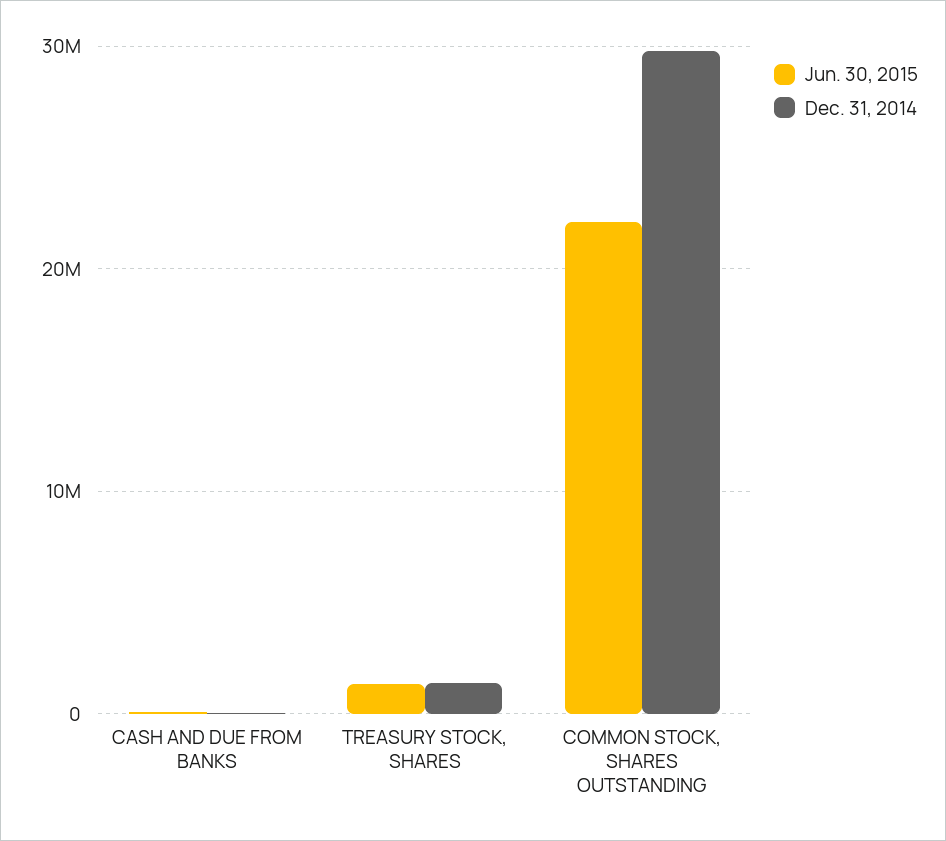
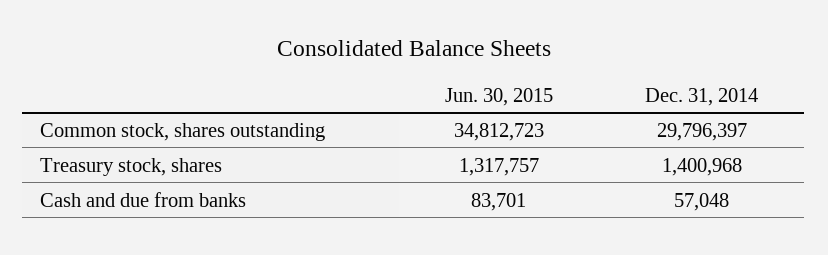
  {
    "Jun. 30, 2015": {
      "CASH AND DUE FROM BANKS": 83701,
      "TREASURY STOCK, SHARES": 1317757,
-     "COMMON STOCK, SHARES OUTSTANDING": 22000000
+     "COMMON STOCK, SHARES OUTSTANDING": 34812723
    },
    "Dec. 31, 2014": {
      "CASH AND DUE FROM BANKS": 57048,
      "TREASURY STOCK, SHARES": 1400968,
      "COMMON STOCK, SHARES OUTSTANDING": 29796397
    }
  }

